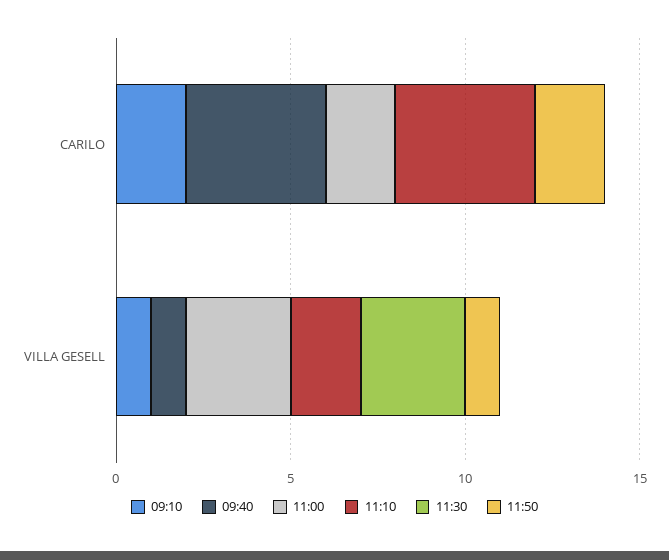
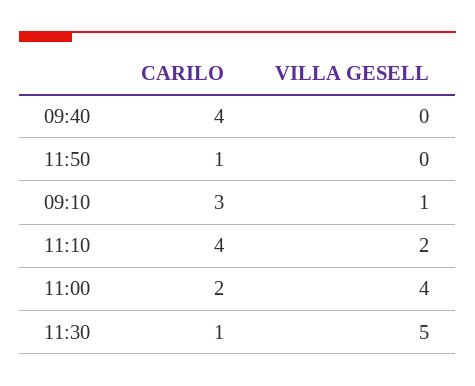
  {
    "09:10": {
-     "CARILO": 2,
+     "CARILO": 3,
      "VILLA GESELL": 1
    },
    "09:40": {
      "CARILO": 4,
-     "VILLA GESELL": 1
+     "VILLA GESELL": 0
    },
    "11:00": {
      "CARILO": 2,
-     "VILLA GESELL": 3
+     "VILLA GESELL": 4
    },
    "11:10": {
      "CARILO": 4,
      "VILLA GESELL": 2
    },
    "11:30": {
-     "CARILO": 0,
+     "CARILO": 1,
-     "VILLA GESELL": 3
+     "VILLA GESELL": 5
    },
    "11:50": {
-     "CARILO": 2,
+     "CARILO": 1,
-     "VILLA GESELL": 1
+     "VILLA GESELL": 0
    }
  }

